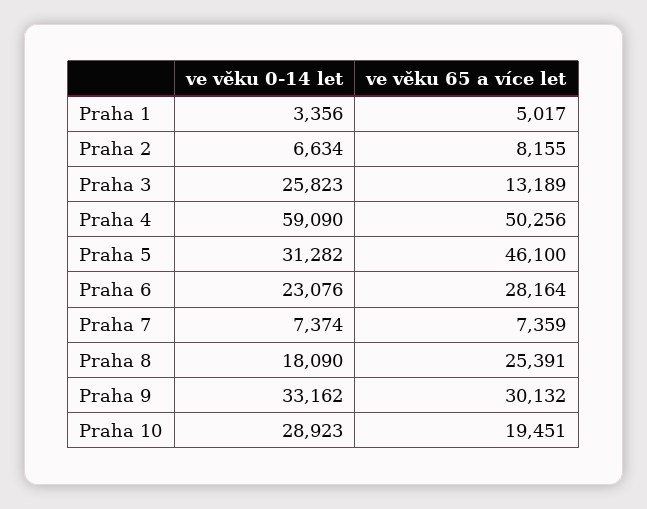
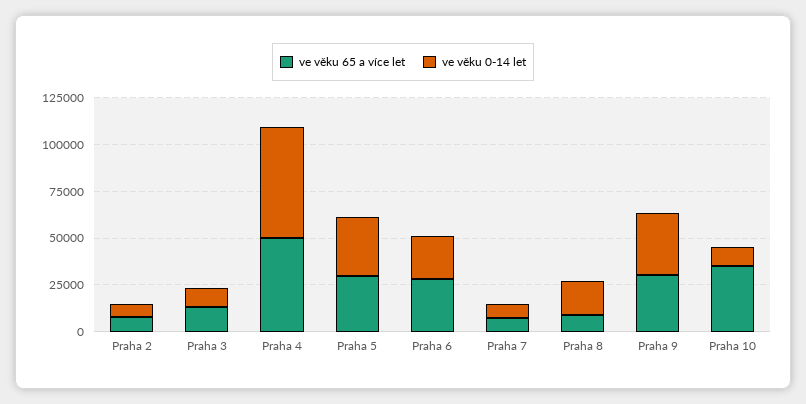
  {
    "ve věku 0-14 let": {
-     "Praha 1": 3356,
      "Praha 2": 6634,
-     "Praha 3": 25823,
+     "Praha 3": 10000,
      "Praha 4": 59090,
      "Praha 5": 31282,
      "Praha 6": 23076,
      "Praha 7": 7374,
      "Praha 8": 18090,
      "Praha 9": 33162,
-     "Praha 10": 28923
+     "Praha 10": 10000
    },
    "ve věku 65 a více let": {
-     "Praha 1": 5017,
      "Praha 2": 8155,
      "Praha 3": 13189,
      "Praha 4": 50256,
-     "Praha 5": 46100,
+     "Praha 5": 30000,
      "Praha 6": 28164,
      "Praha 7": 7359,
-     "Praha 8": 25391,
+     "Praha 8": 10000,
      "Praha 9": 30132,
-     "Praha 10": 19451
+     "Praha 10": 35000
    }
  }

